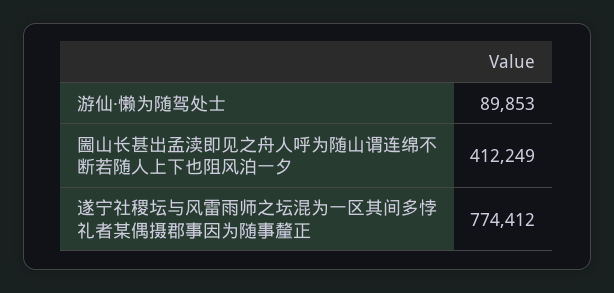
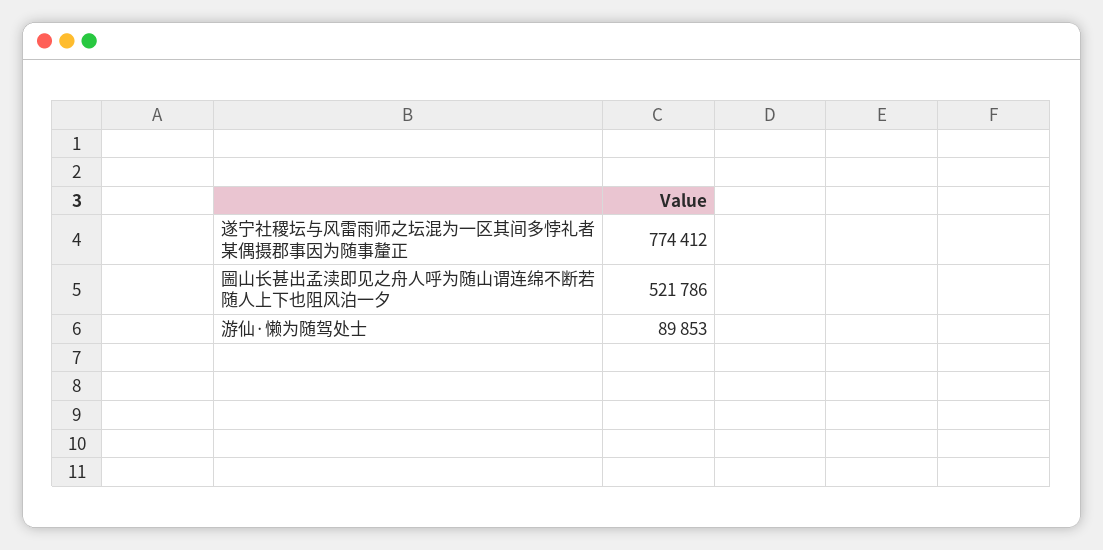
  {
    "游仙·懒为随驾处士": 89853,
-   "圌山长甚出孟渎即见之舟人呼为随山谓连绵不断若随人上下也阻风泊一夕": 412249,
+   "圌山长甚出孟渎即见之舟人呼为随山谓连绵不断若随人上下也阻风泊一夕": 521786,
    "遂宁社稷坛与风雷雨师之坛混为一区其间多悖礼者某偶摄郡事因为随事釐正": 774412
  }

